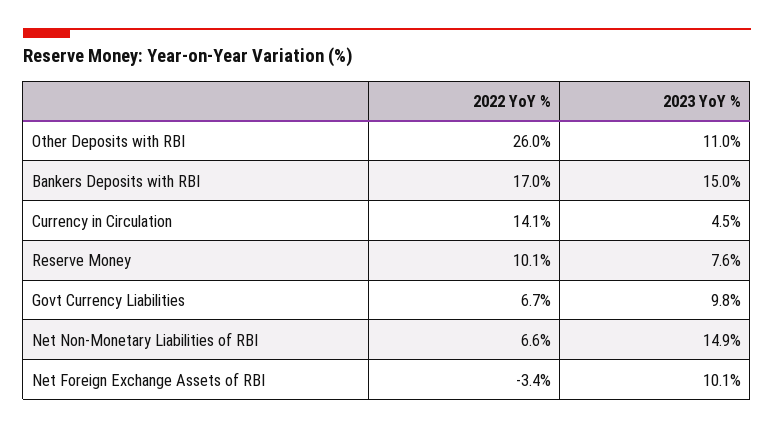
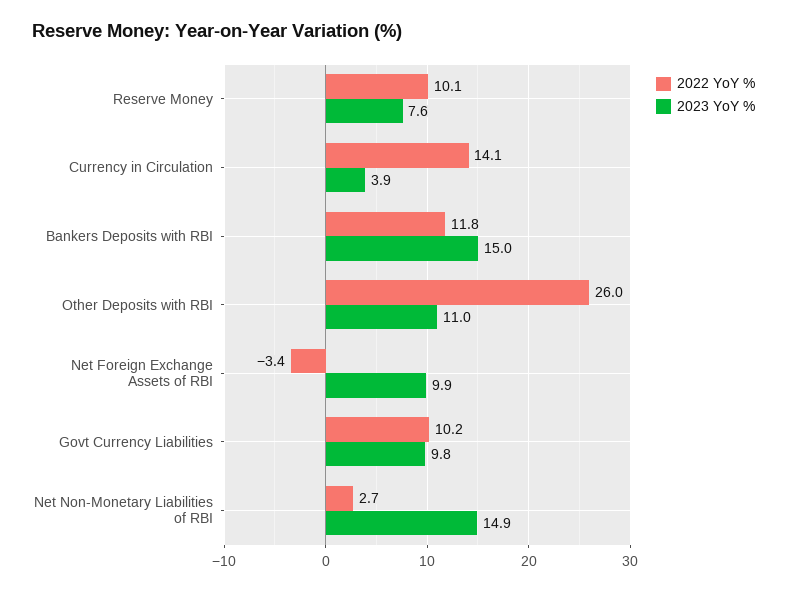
  {
    "2022 YoY %": {
      "Other Deposits with RBI": 26,
-     "Bankers Deposits with RBI": 17,
+     "Bankers Deposits with RBI": 11.8,
      "Currency in Circulation": 14.1,
      "Reserve Money": 10.1,
-     "Govt Currency Liabilities": 6.7,
+     "Govt Currency Liabilities": 10.2,
-     "Net Non-Monetary Liabilities of RBI": 6.6,
+     "Net Non-Monetary Liabilities of RBI": 2.7,
      "Net Foreign Exchange Assets of RBI": -3.4
    },
    "2023 YoY %": {
      "Other Deposits with RBI": 11,
      "Bankers Deposits with RBI": 15,
-     "Currency in Circulation": 4.5,
+     "Currency in Circulation": 3.9,
      "Reserve Money": 7.6,
      "Govt Currency Liabilities": 9.8,
      "Net Non-Monetary Liabilities of RBI": 14.9,
-     "Net Foreign Exchange Assets of RBI": 10.1
+     "Net Foreign Exchange Assets of RBI": 9.9
    }
  }

